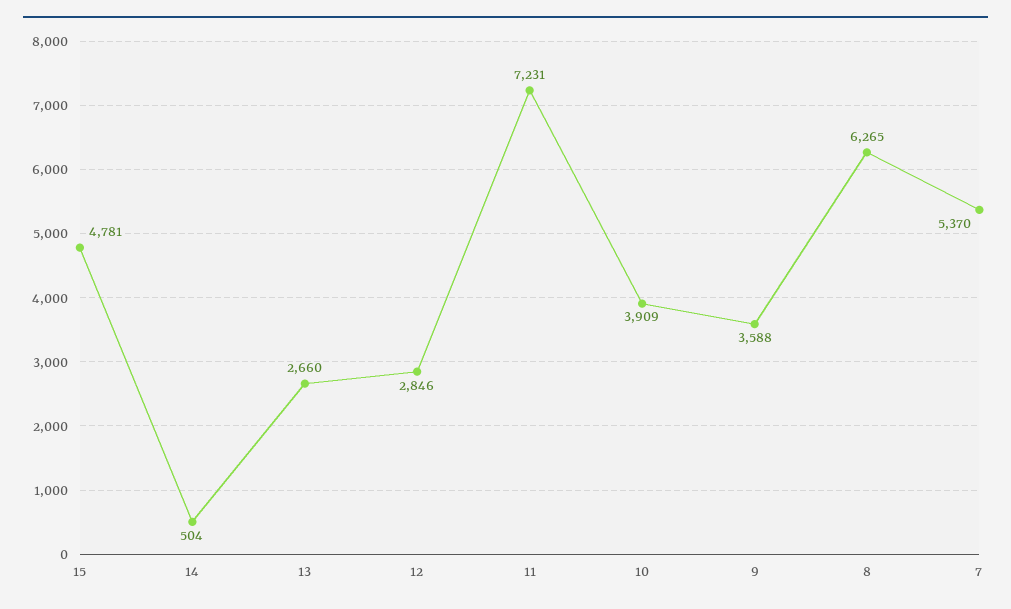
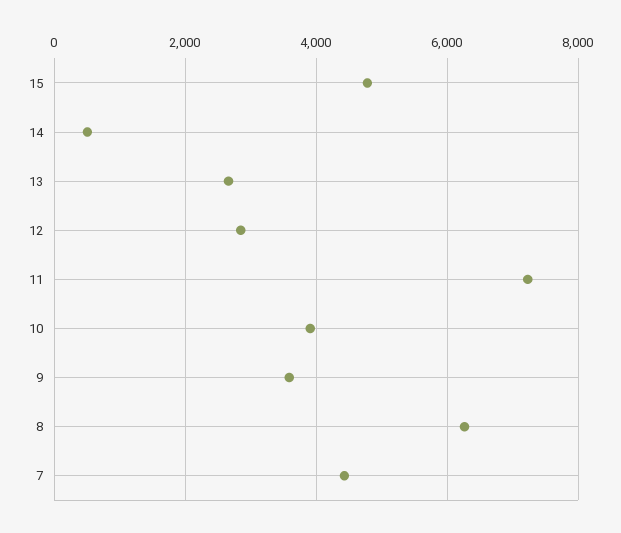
  {
    "15": 4781,
    "14": 504,
    "13": 2660,
    "12": 2846,
    "11": 7231,
    "10": 3909,
    "9": 3588,
    "8": 6265,
-   "7": 5370
+   "7": 4400
  }

